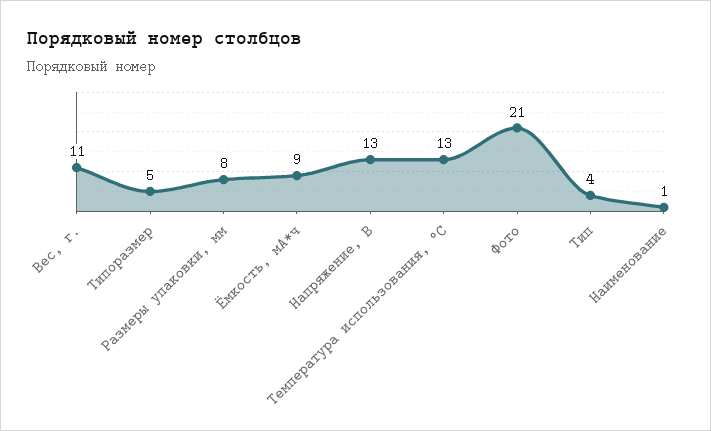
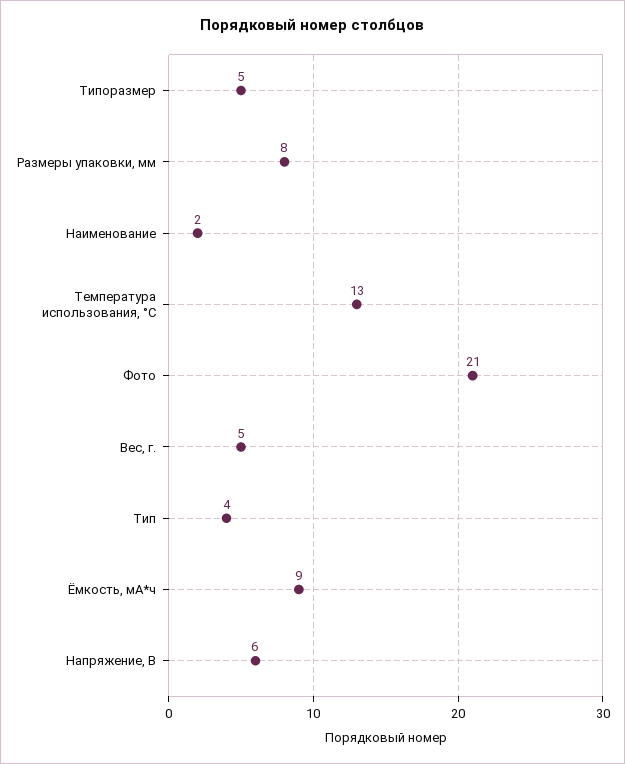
  {
-   "Вес, г.": 11,
+   "Вес, г.": 5,
    "Типоразмер": 5,
    "Размеры упаковки, мм": 8,
    "Ёмкость, мА*ч": 9,
-   "Напряжение, В": 13,
+   "Напряжение, В": 6,
    "Температура использования, °C": 13,
    "Фото": 21,
    "Тип": 4,
-   "Наименование": 1
+   "Наименование": 2
  }

